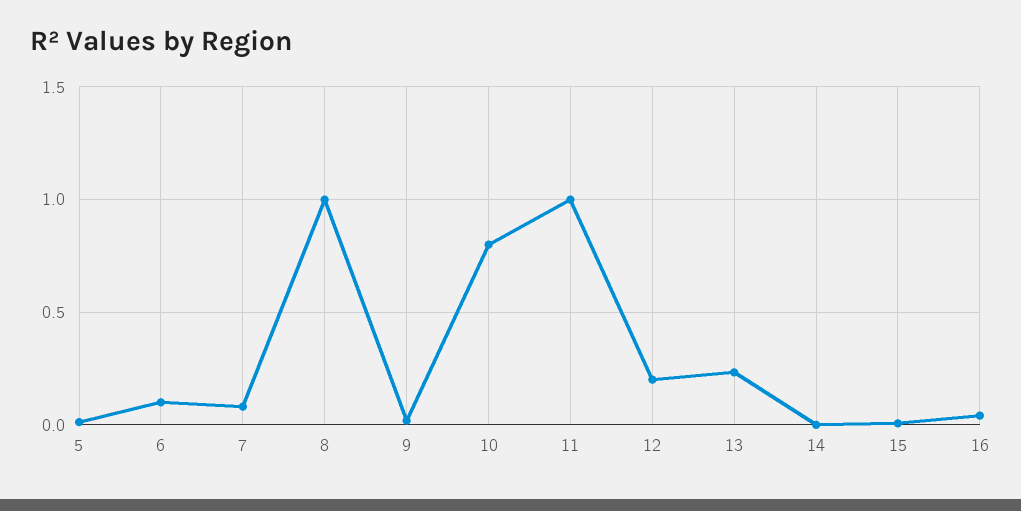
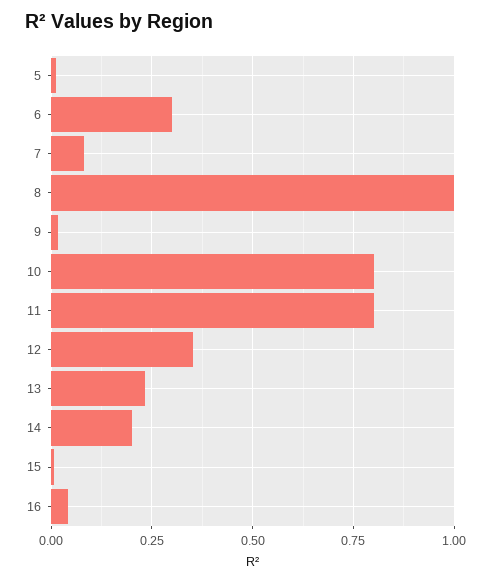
  {
    "5": 0,
-   "6": 0.1,
+   "6": 0.3,
    "7": 0.075,
    "8": 1,
    "9": 0.025,
    "10": 0.8,
-   "11": 1,
+   "11": 0.8,
-   "12": 0.2,
+   "12": 0.35,
    "13": 0.225,
-   "14": 0,
+   "14": 0.2,
    "15": 0,
    "16": 0.05
  }

